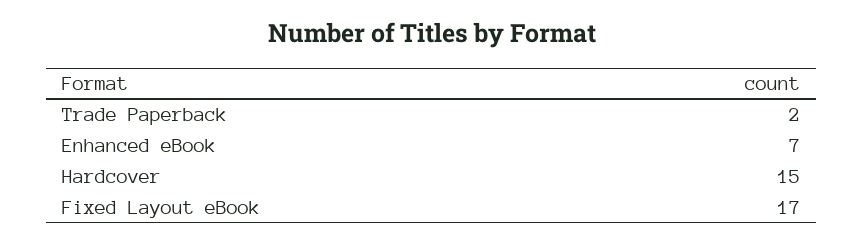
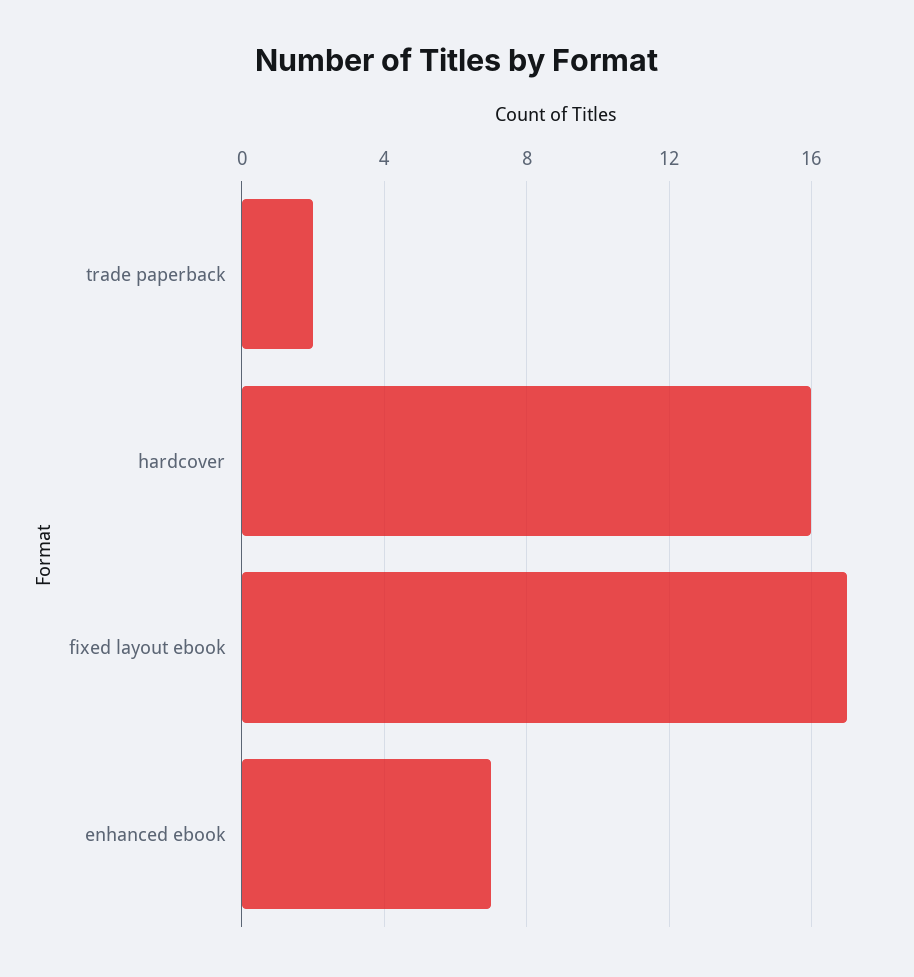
  {
    "Trade Paperback": 2,
    "Enhanced eBook": 7,
-   "Hardcover": 15,
+   "Hardcover": 16,
    "Fixed Layout eBook": 17
  }

